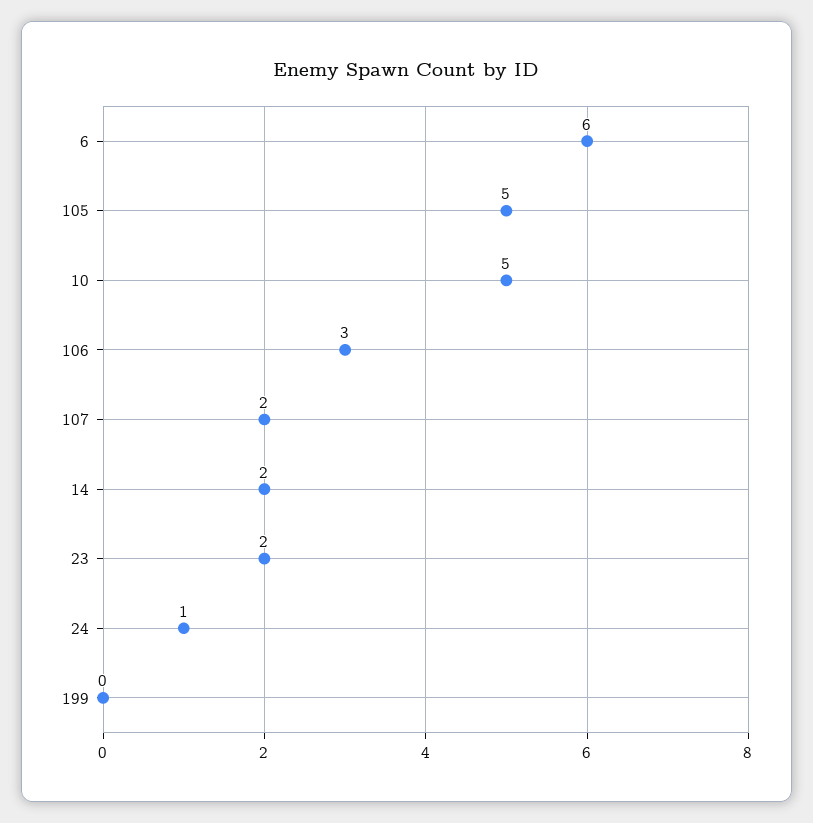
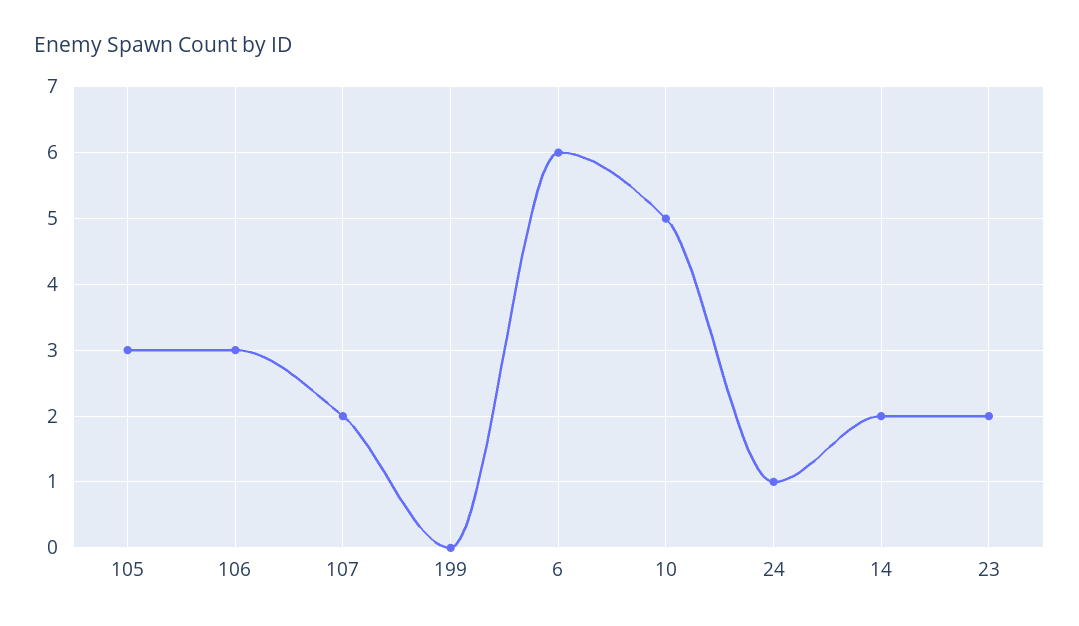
  {
    "6": 6,
-   "105": 5,
+   "105": 3,
    "10": 5,
    "106": 3,
    "107": 2,
    "14": 2,
    "23": 2,
    "24": 1,
    "199": 0
  }

